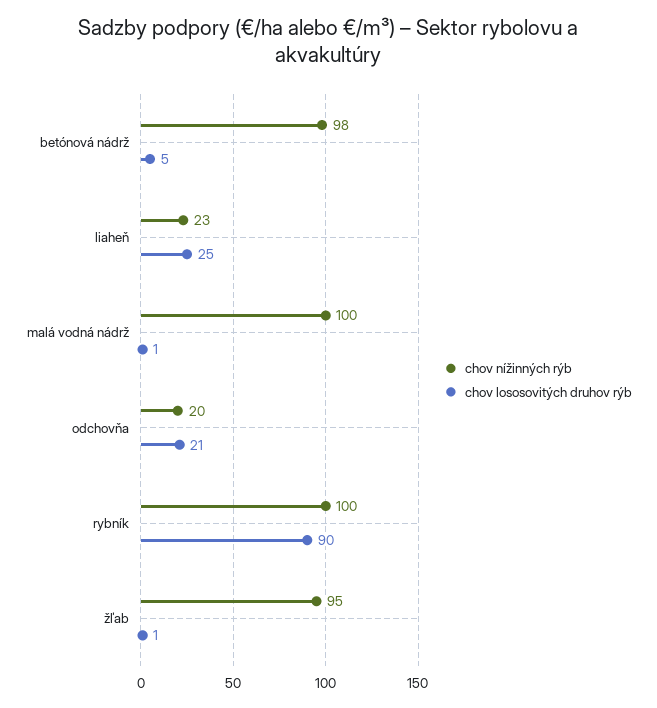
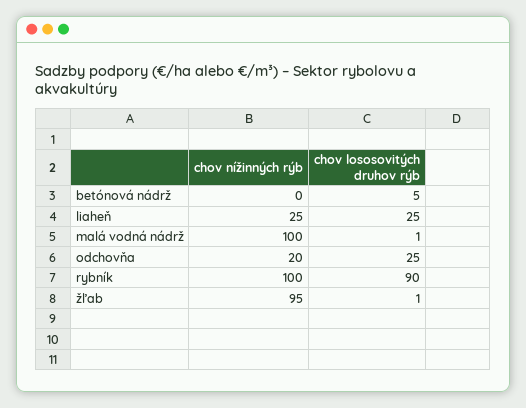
  {
    "chov nížinných rýb": {
-     "betónová nádrž": 98,
+     "betónová nádrž": 0,
-     "liaheň": 23,
+     "liaheň": 25,
      "malá vodná nádrž": 100,
      "odchovňa": 20,
      "rybník": 100,
      "žľab": 95
    },
    "chov lososovitých druhov rýb": {
      "betónová nádrž": 5,
      "liaheň": 25,
      "malá vodná nádrž": 1,
-     "odchovňa": 21,
+     "odchovňa": 25,
      "rybník": 90,
      "žľab": 1
    }
  }

